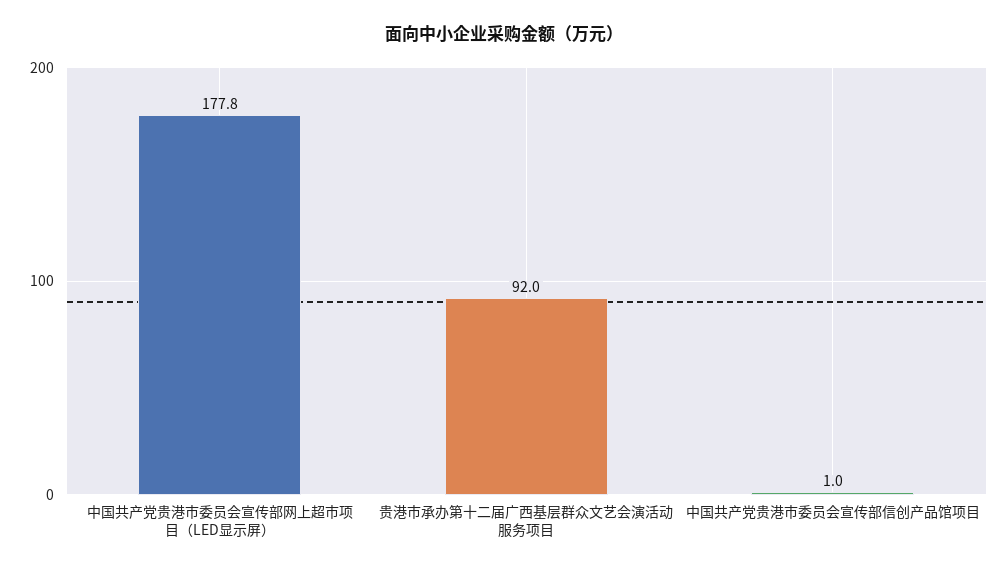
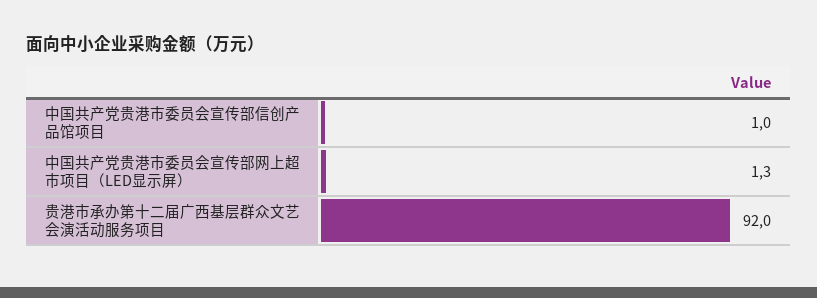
  {
-   "中国共产党贵港市委员会宣传部网上超市项目（LED显示屏）": 177.8,
+   "中国共产党贵港市委员会宣传部网上超市项目（LED显示屏）": 1.3,
    "贵港市承办第十二届广西基层群众文艺会演活动服务项目": 92,
    "中国共产党贵港市委员会宣传部信创产品馆项目": 1
  }

